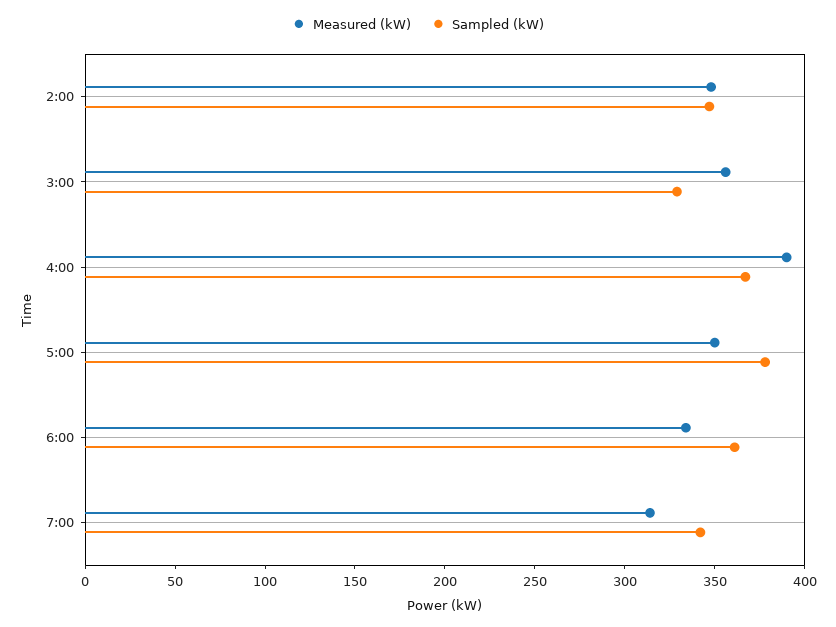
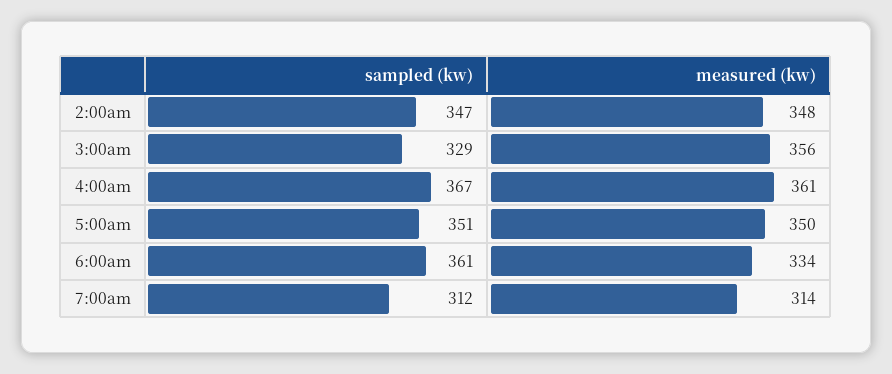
  {
    "Measured (kW)": {
      "2:00": 348,
      "3:00": 356,
-     "4:00": 390,
+     "4:00": 361,
      "5:00": 350,
      "6:00": 334,
      "7:00": 314
    },
    "Sampled (kW)": {
      "2:00": 347,
      "3:00": 329,
      "4:00": 367,
-     "5:00": 380,
+     "5:00": 351,
      "6:00": 361,
-     "7:00": 340
+     "7:00": 312
    }
  }

